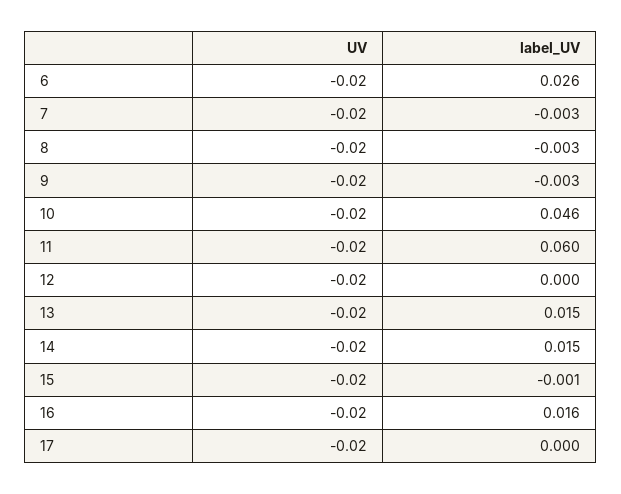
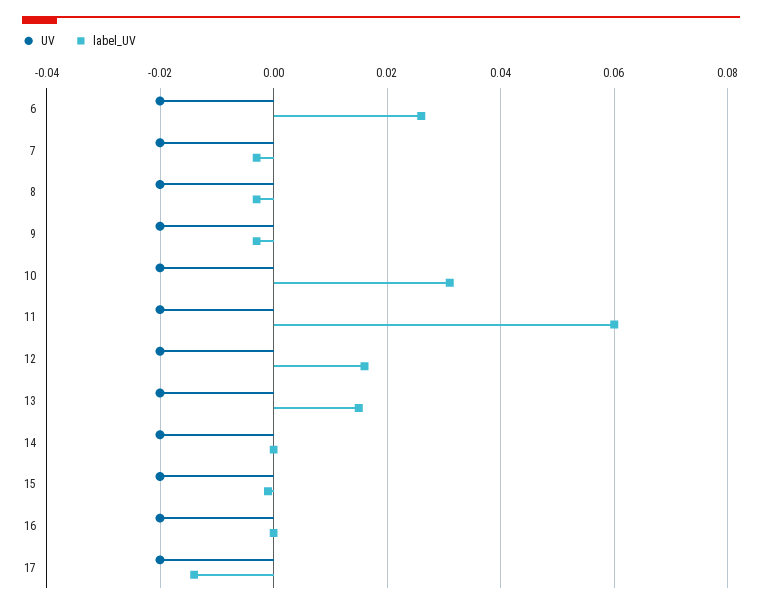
  {
    "UV": {
      "6": -0.02,
      "7": -0.02,
      "8": -0.02,
      "9": -0.02,
      "10": -0.02,
      "11": -0.02,
      "12": -0.02,
      "13": -0.02,
      "14": -0.02,
      "15": -0.02,
      "16": -0.02,
      "17": -0.02
    },
    "label_UV": {
      "6": 0.026,
      "7": -0.003,
      "8": -0.003,
      "9": -0.003,
-     "10": 0.046,
+     "10": 0.03,
      "11": 0.06,
-     "12": 0,
+     "12": 0.015,
      "13": 0.015,
-     "14": 0.015,
+     "14": 0,
      "15": -0.001,
-     "16": 0.016,
+     "16": 0,
-     "17": 0
+     "17": -0.015
    }
  }

